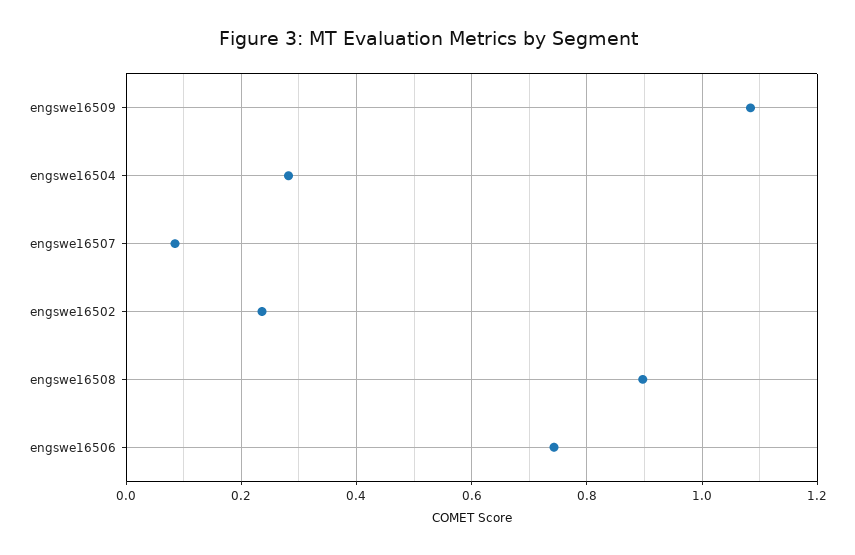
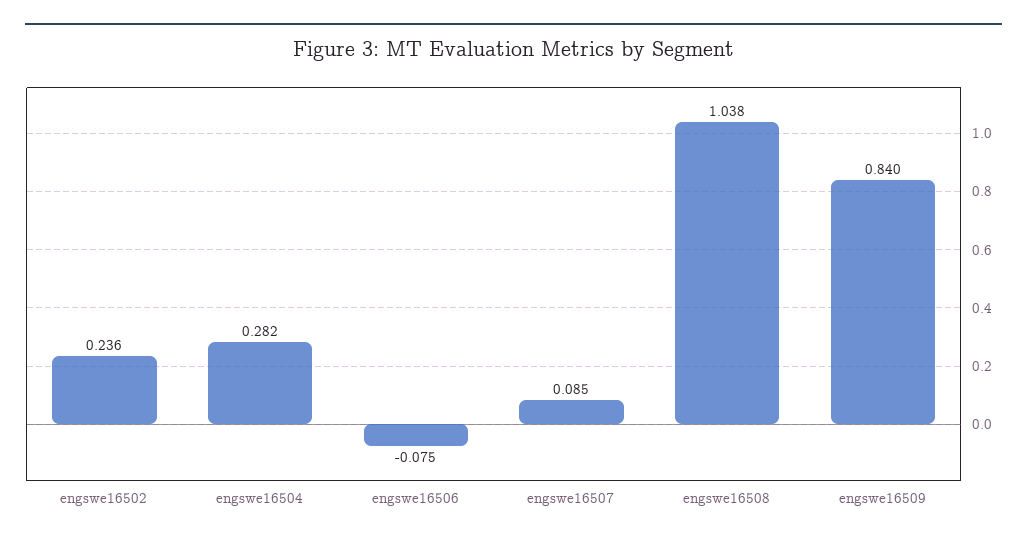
  {
-   "engswe16509": 1.08,
+   "engswe16509": 0.84,
    "engswe16504": 0.282,
    "engswe16507": 0.085,
    "engswe16502": 0.236,
-   "engswe16508": 0.9,
+   "engswe16508": 1.038,
-   "engswe16506": 0.74
+   "engswe16506": -0.075
  }

